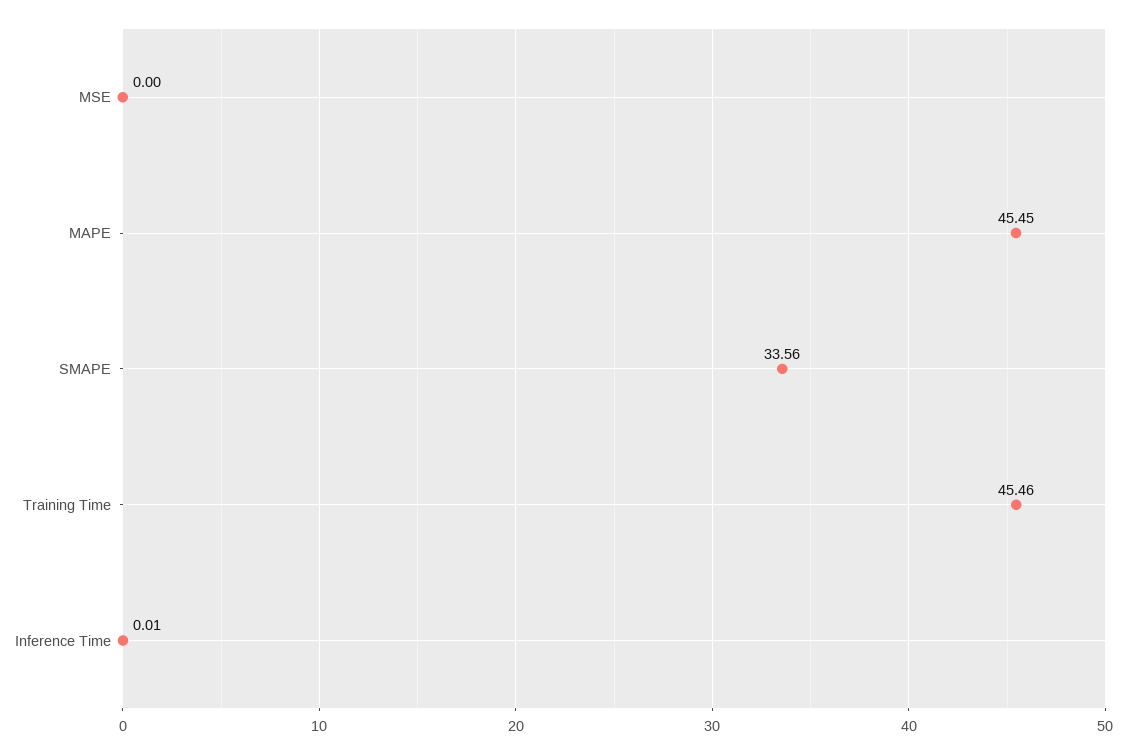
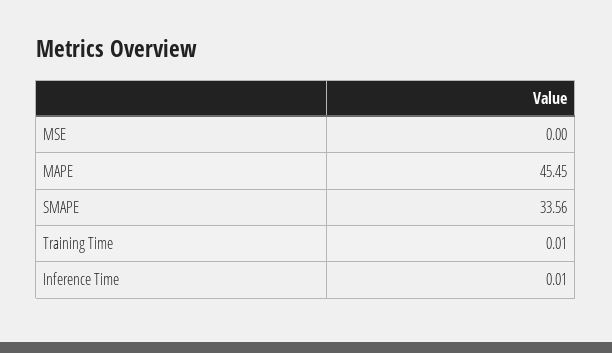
  {
    "MSE": 0,
    "MAPE": 45.45,
    "SMAPE": 33.56,
-   "Training Time": 45.46,
+   "Training Time": 0.01,
    "Inference Time": 0.01
  }

